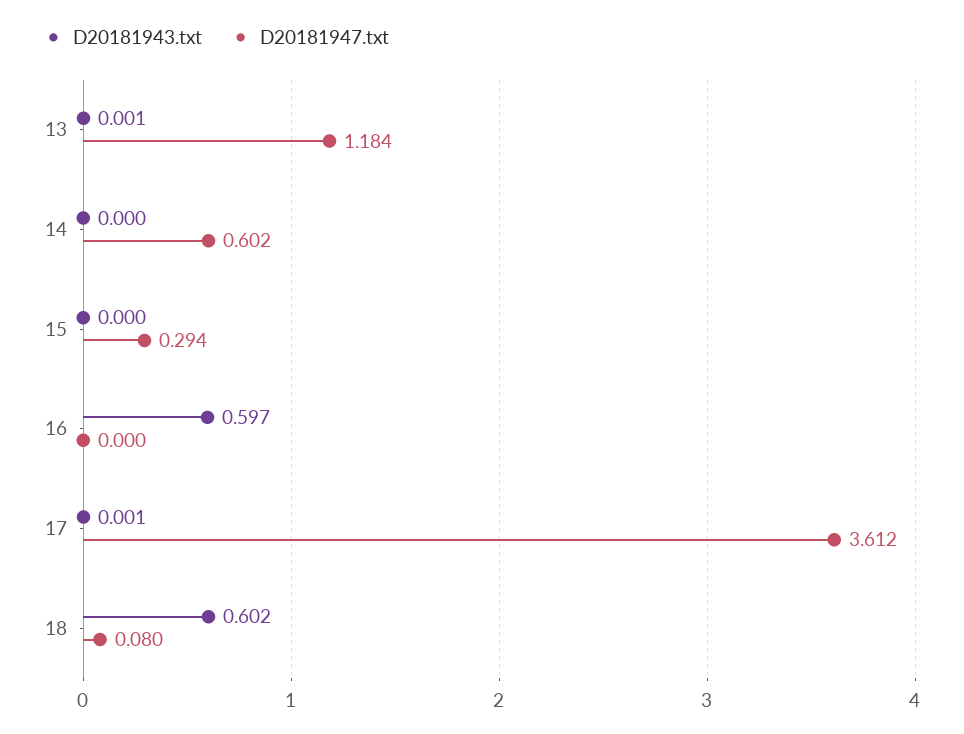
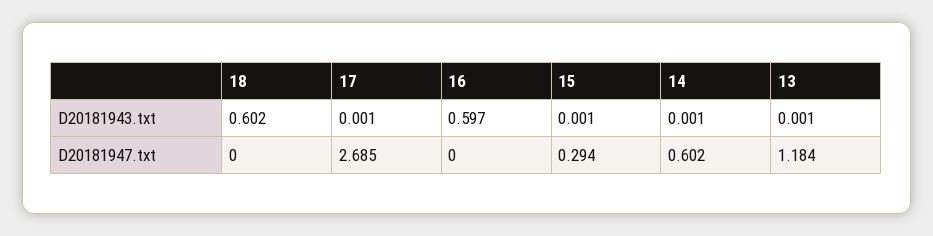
  {
    "D20181943.txt": {
      "13": 0.001,
-     "14": 0,
+     "14": 0.001,
-     "15": 0,
+     "15": 0.001,
      "16": 0.597,
      "17": 0.001,
      "18": 0.602
    },
    "D20181947.txt": {
      "13": 1.184,
      "14": 0.602,
      "15": 0.294,
      "16": 0,
-     "17": 3.612,
+     "17": 2.685,
-     "18": 0.08
+     "18": 0
    }
  }

